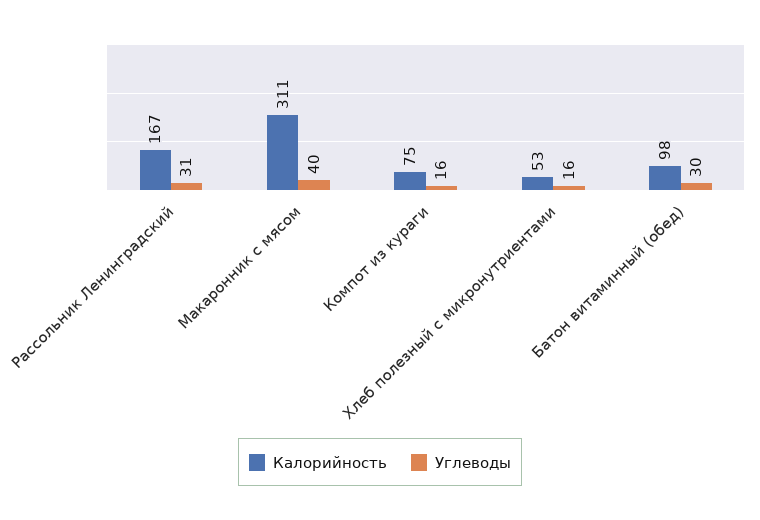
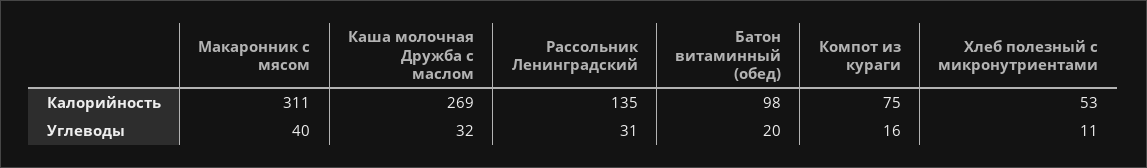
  {
    "Калорийность": {
-     "Рассольник Ленинградский": 167,
+     "Рассольник Ленинградский": 135,
      "Макаронник с мясом": 311,
      "Компот из кураги": 75,
      "Хлеб полезный с микронутриентами": 53,
-     "Батон витаминный (обед)": 98
+     "Батон витаминный (обед)": 98,
+     "Каша молочная Дружба с маслом": 269
    },
    "Углеводы": {
      "Рассольник Ленинградский": 31,
      "Макаронник с мясом": 40,
      "Компот из кураги": 16,
-     "Хлеб полезный с микронутриентами": 16,
+     "Хлеб полезный с микронутриентами": 11,
-     "Батон витаминный (обед)": 30
+     "Батон витаминный (обед)": 20,
+     "Каша молочная Дружба с маслом": 32
    }
  }

